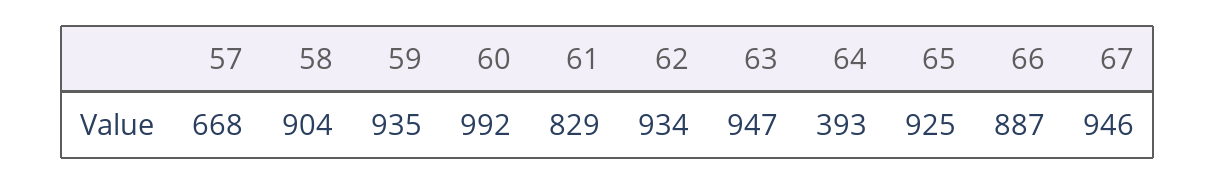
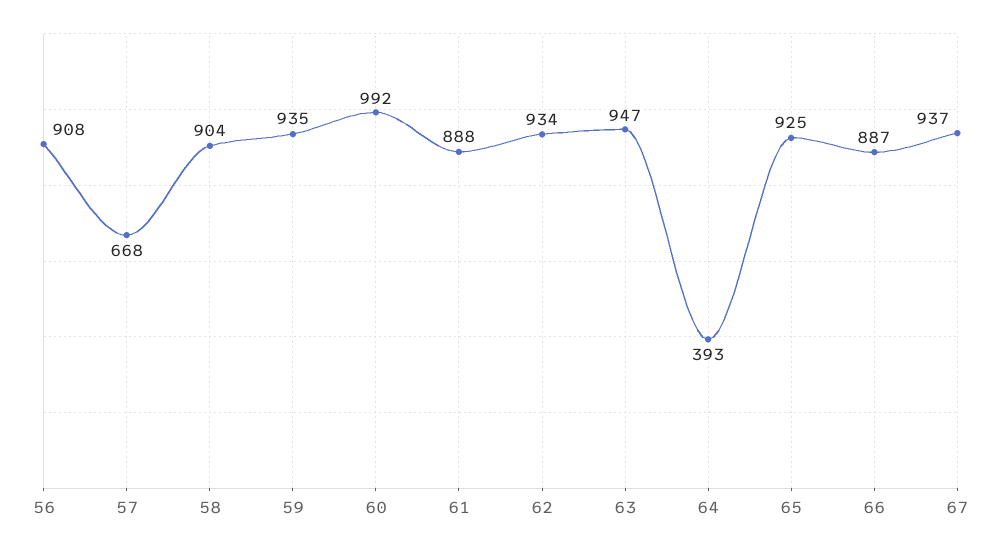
  {
    "57": 668,
    "58": 904,
    "59": 935,
    "60": 992,
-   "61": 829,
+   "61": 888,
    "62": 934,
    "63": 947,
    "64": 393,
    "65": 925,
    "66": 887,
-   "67": 946
+   "67": 937,
+   "56": 908
  }

